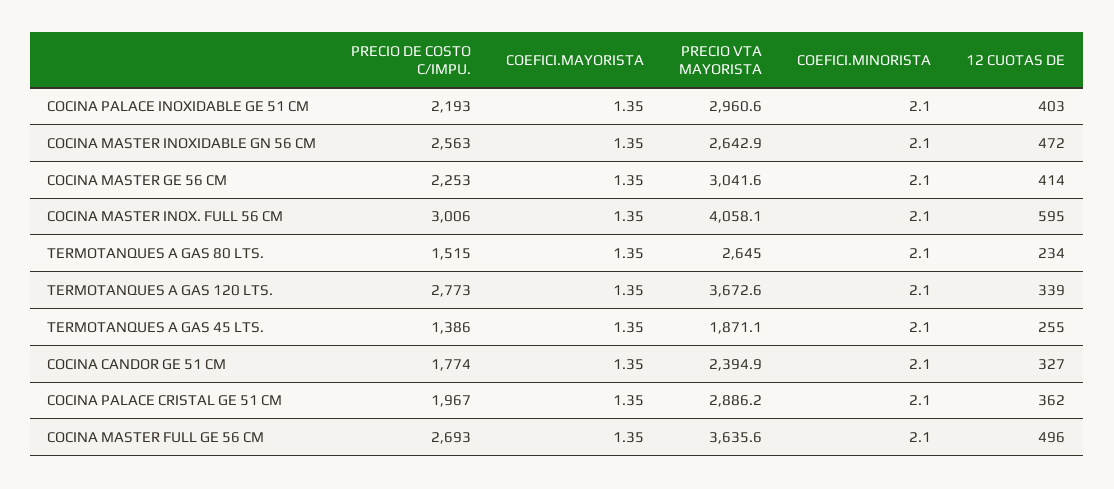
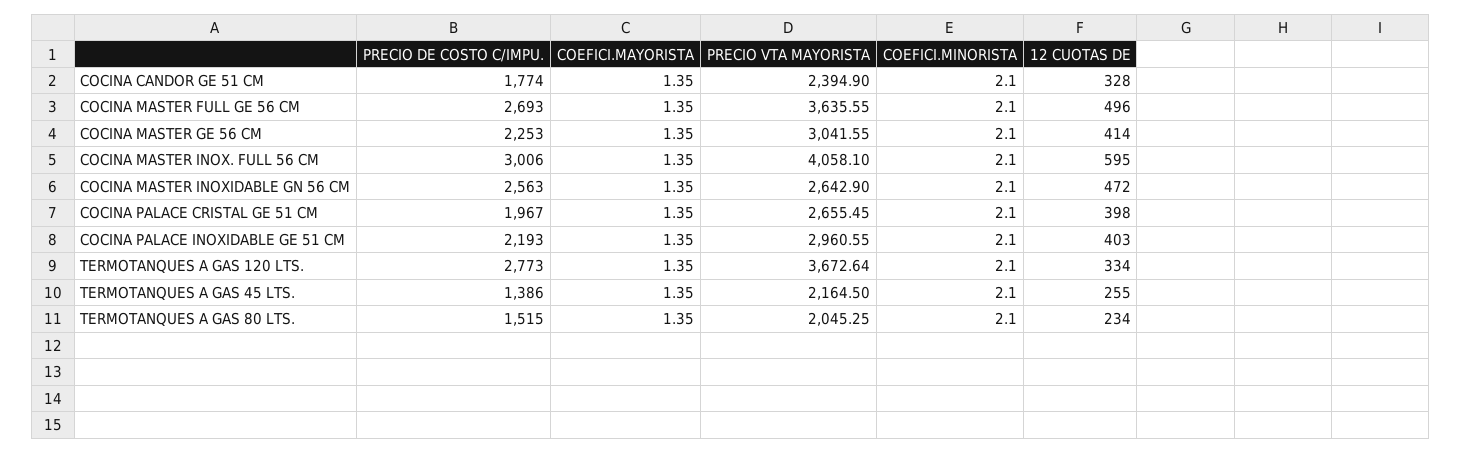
  {
    "PRECIO DE COSTO C/IMPU.": {
      "COCINA PALACE INOXIDABLE GE 51 CM": 2193,
      "COCINA MASTER INOXIDABLE GN 56 CM": 2563,
      "COCINA MASTER GE 56 CM": 2253,
      "COCINA MASTER INOX. FULL 56 CM": 3006,
      "TERMOTANQUES A GAS 80 LTS.": 1515,
      "TERMOTANQUES A GAS 120 LTS.": 2773,
      "TERMOTANQUES A GAS 45 LTS.": 1386,
      "COCINA CANDOR GE 51 CM": 1774,
      "COCINA PALACE CRISTAL GE 51 CM": 1967,
      "COCINA MASTER FULL GE 56 CM": 2693
    },
    "COEFICI.MAYORISTA": {
      "COCINA PALACE INOXIDABLE GE 51 CM": 1.35,
      "COCINA MASTER INOXIDABLE GN 56 CM": 1.35,
      "COCINA MASTER GE 56 CM": 1.35,
      "COCINA MASTER INOX. FULL 56 CM": 1.35,
      "TERMOTANQUES A GAS 80 LTS.": 1.35,
      "TERMOTANQUES A GAS 120 LTS.": 1.35,
      "TERMOTANQUES A GAS 45 LTS.": 1.35,
      "COCINA CANDOR GE 51 CM": 1.35,
      "COCINA PALACE CRISTAL GE 51 CM": 1.35,
      "COCINA MASTER FULL GE 56 CM": 1.35
    },
    "PRECIO VTA MAYORISTA": {
      "COCINA PALACE INOXIDABLE GE 51 CM": 2960.55,
      "COCINA MASTER INOXIDABLE GN 56 CM": 2642.9,
      "COCINA MASTER GE 56 CM": 3041.55,
      "COCINA MASTER INOX. FULL 56 CM": 4058.1,
-     "TERMOTANQUES A GAS 80 LTS.": 2645,
+     "TERMOTANQUES A GAS 80 LTS.": 2045.25,
      "TERMOTANQUES A GAS 120 LTS.": 3672.64,
-     "TERMOTANQUES A GAS 45 LTS.": 1871.1,
+     "TERMOTANQUES A GAS 45 LTS.": 2164.5,
      "COCINA CANDOR GE 51 CM": 2394.9,
-     "COCINA PALACE CRISTAL GE 51 CM": 2886.2,
+     "COCINA PALACE CRISTAL GE 51 CM": 2655.45,
      "COCINA MASTER FULL GE 56 CM": 3635.55
    },
    "COEFICI.MINORISTA": {
      "COCINA PALACE INOXIDABLE GE 51 CM": 2.1,
      "COCINA MASTER INOXIDABLE GN 56 CM": 2.1,
      "COCINA MASTER GE 56 CM": 2.1,
      "COCINA MASTER INOX. FULL 56 CM": 2.1,
      "TERMOTANQUES A GAS 80 LTS.": 2.1,
      "TERMOTANQUES A GAS 120 LTS.": 2.1,
      "TERMOTANQUES A GAS 45 LTS.": 2.1,
      "COCINA CANDOR GE 51 CM": 2.1,
      "COCINA PALACE CRISTAL GE 51 CM": 2.1,
      "COCINA MASTER FULL GE 56 CM": 2.1
    },
    "12 CUOTAS DE": {
      "COCINA PALACE INOXIDABLE GE 51 CM": 403,
      "COCINA MASTER INOXIDABLE GN 56 CM": 472,
      "COCINA MASTER GE 56 CM": 414,
      "COCINA MASTER INOX. FULL 56 CM": 595,
      "TERMOTANQUES A GAS 80 LTS.": 234,
-     "TERMOTANQUES A GAS 120 LTS.": 339,
+     "TERMOTANQUES A GAS 120 LTS.": 334,
      "TERMOTANQUES A GAS 45 LTS.": 255,
-     "COCINA CANDOR GE 51 CM": 327,
+     "COCINA CANDOR GE 51 CM": 328,
-     "COCINA PALACE CRISTAL GE 51 CM": 362,
+     "COCINA PALACE CRISTAL GE 51 CM": 398,
      "COCINA MASTER FULL GE 56 CM": 496
    }
  }

